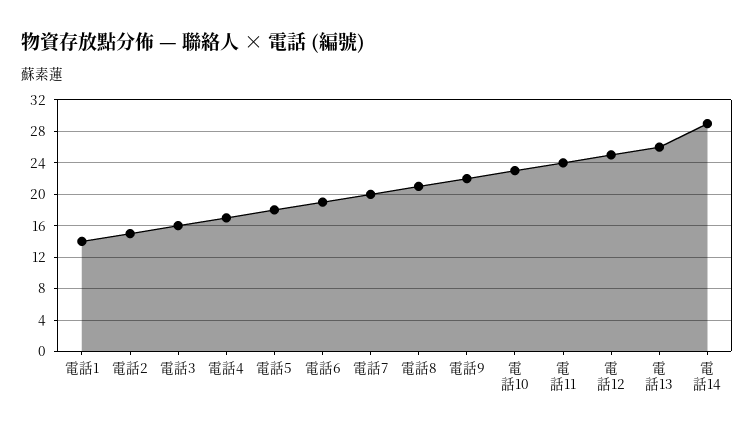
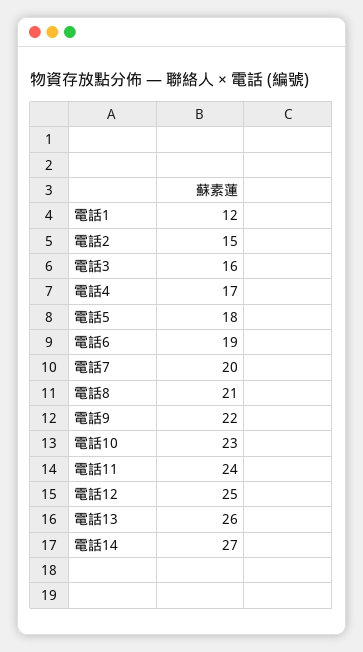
  {
-   "電話1": 14,
+   "電話1": 12,
    "電話2": 15,
    "電話3": 16,
    "電話4": 17,
    "電話5": 18,
    "電話6": 19,
    "電話7": 20,
    "電話8": 21,
    "電話9": 22,
    "電話10": 23,
    "電話11": 24,
    "電話12": 25,
    "電話13": 26,
-   "電話14": 29
+   "電話14": 27
  }

